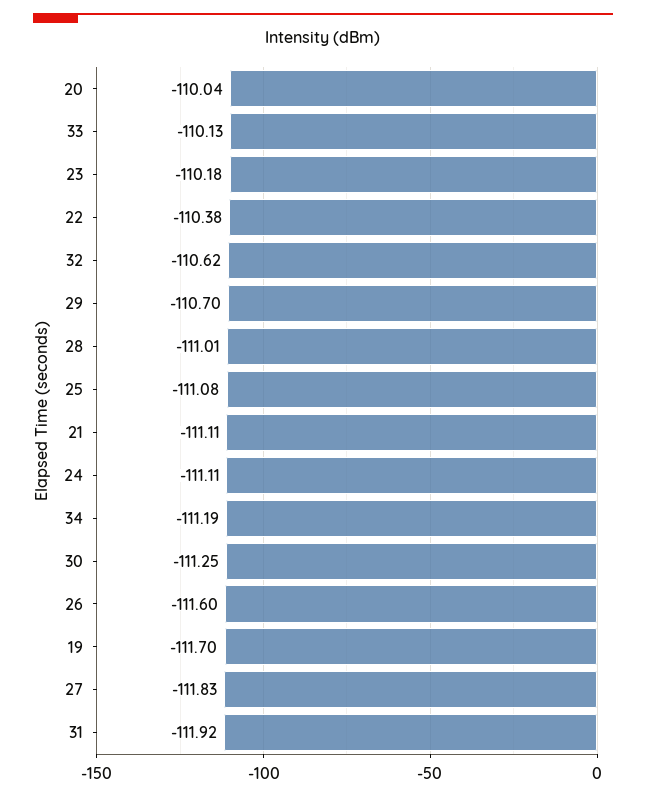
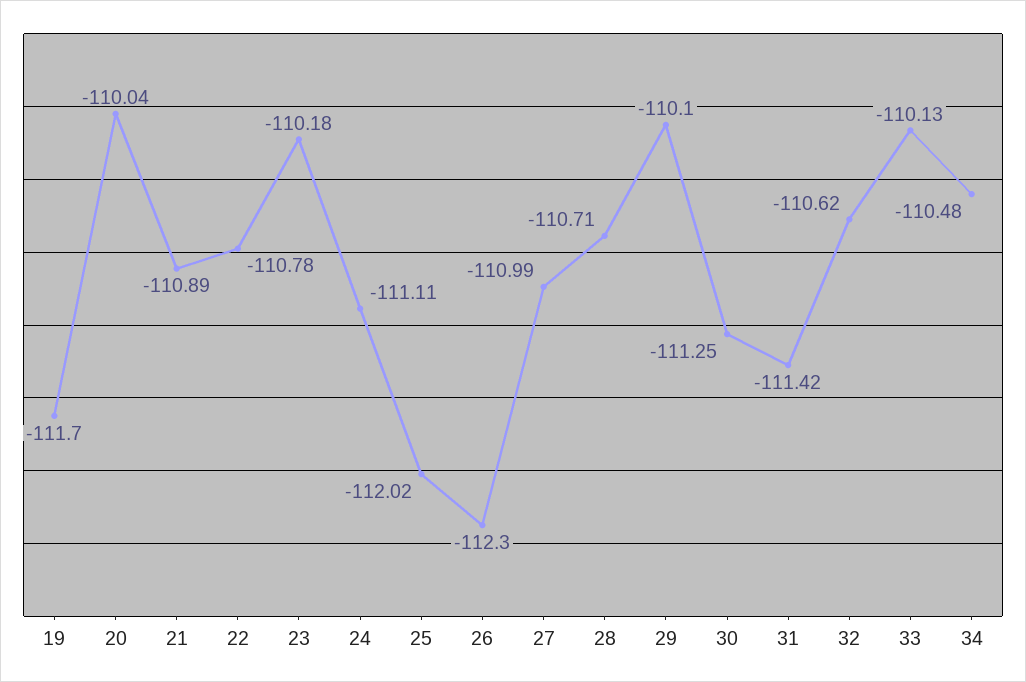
  {
    "20": -110.04,
    "33": -110.13,
    "23": -110.18,
-   "22": -110.38,
+   "22": -110.78,
    "32": -110.62,
-   "29": -110.7,
+   "29": -110.1,
-   "28": -111.01,
+   "28": -110.71,
-   "25": -111.08,
+   "25": -112.02,
-   "21": -111.11,
+   "21": -110.89,
    "24": -111.11,
-   "34": -111.19,
+   "34": -110.48,
    "30": -111.25,
-   "26": -111.6,
+   "26": -112.3,
    "19": -111.7,
-   "27": -111.83,
+   "27": -110.99,
-   "31": -111.92
+   "31": -111.42
  }

